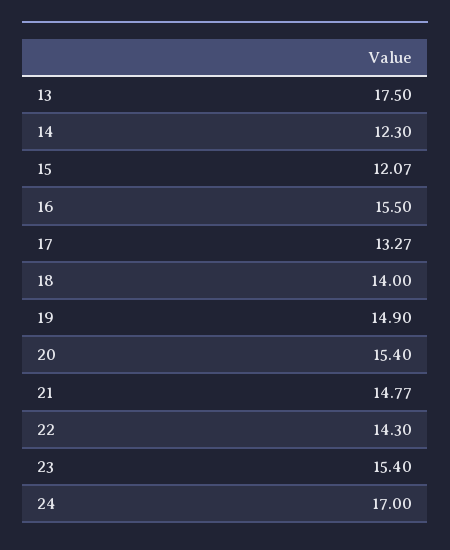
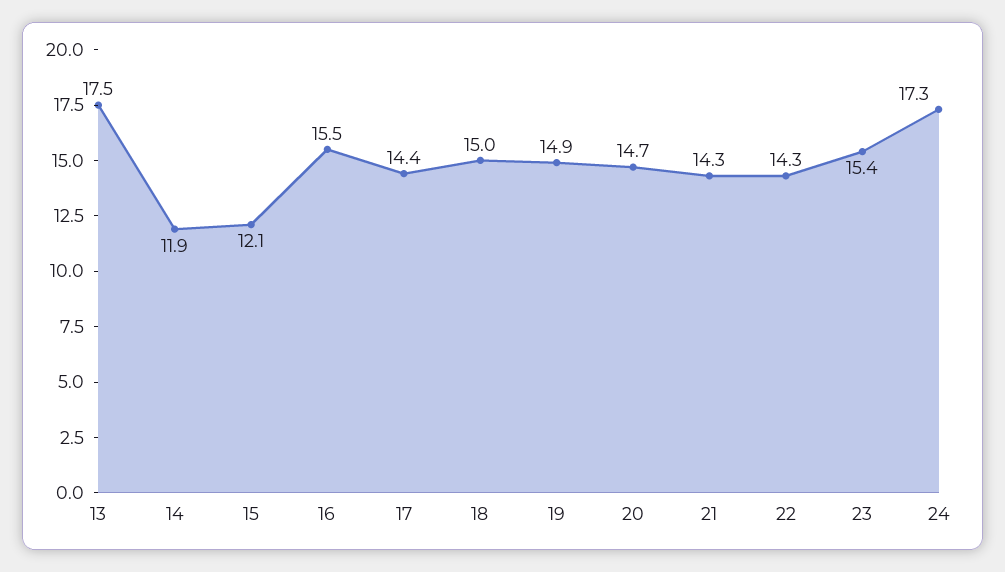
  {
    "13": 17.5,
-   "14": 12.3,
+   "14": 11.9,
    "15": 12.07,
    "16": 15.5,
-   "17": 13.27,
+   "17": 14.4,
-   "18": 14,
+   "18": 15,
    "19": 14.9,
-   "20": 15.4,
+   "20": 14.7,
-   "21": 14.77,
+   "21": 14.3,
    "22": 14.3,
    "23": 15.4,
-   "24": 17
+   "24": 17.3
  }

